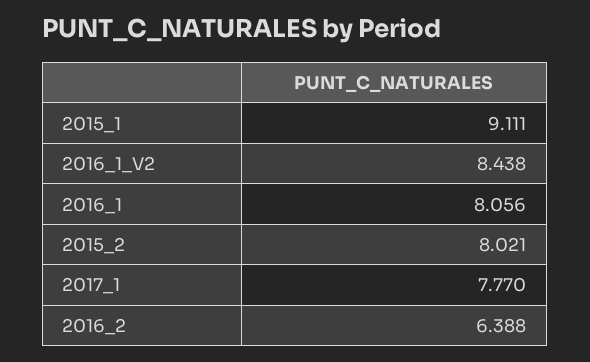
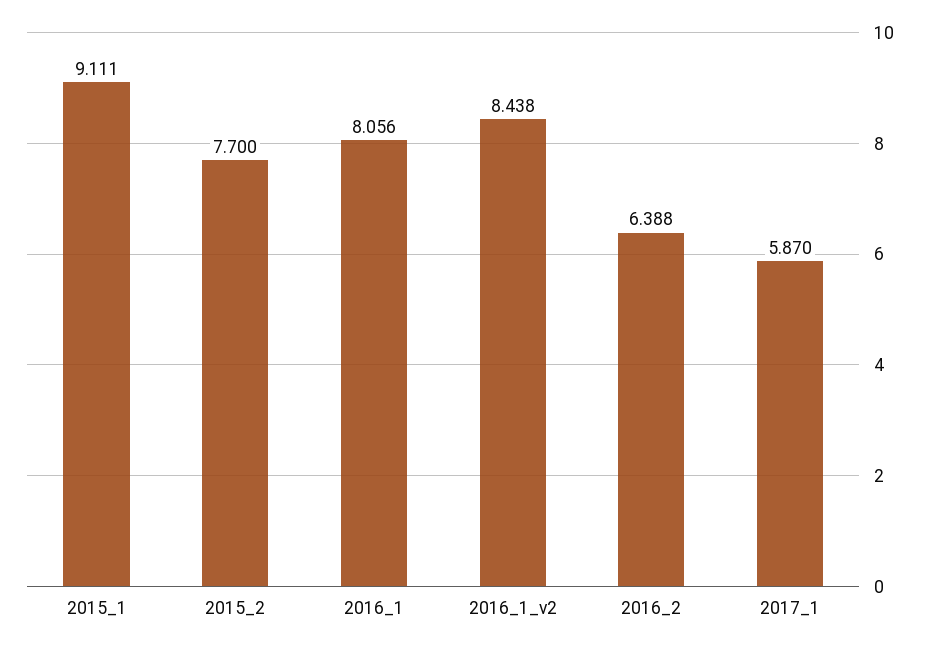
  {
    "2015_1": 9.111,
    "2016_1_V2": 8.438,
    "2016_1": 8.056,
-   "2015_2": 8.021,
+   "2015_2": 7.7,
-   "2017_1": 7.77,
+   "2017_1": 5.87,
    "2016_2": 6.388
  }

